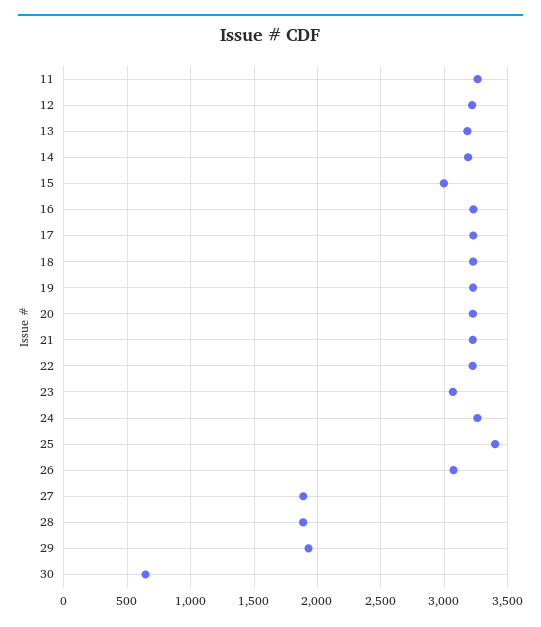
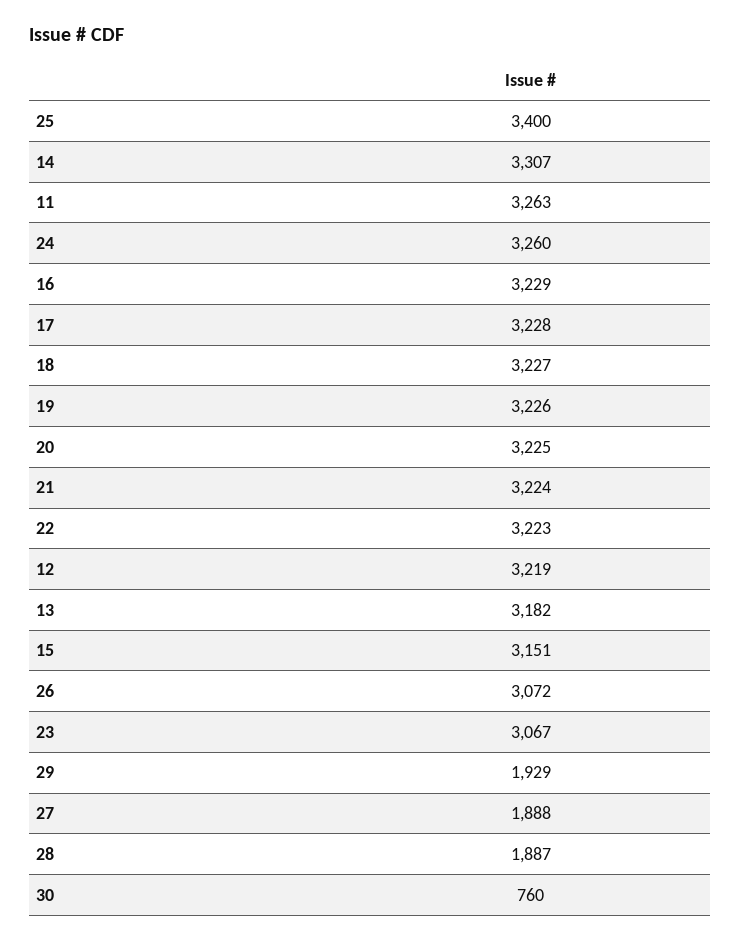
  {
    "11": 3263,
    "12": 3219,
    "13": 3182,
-   "14": 3200,
+   "14": 3307,
-   "15": 3000,
+   "15": 3151,
    "16": 3229,
    "17": 3228,
    "18": 3227,
    "19": 3226,
    "20": 3225,
    "21": 3224,
    "22": 3223,
    "23": 3067,
    "24": 3260,
    "25": 3400,
    "26": 3072,
    "27": 1888,
    "28": 1887,
    "29": 1929,
-   "30": 650
+   "30": 760
  }

